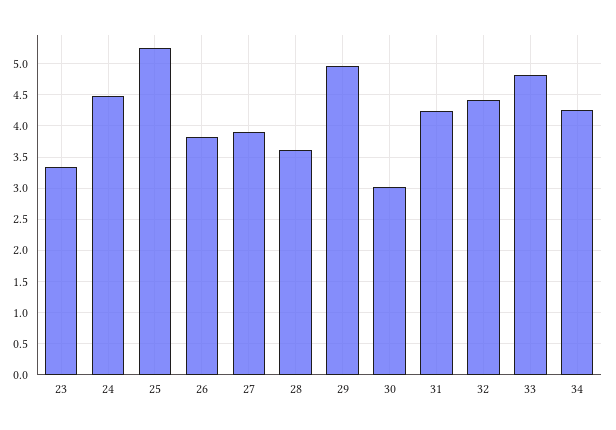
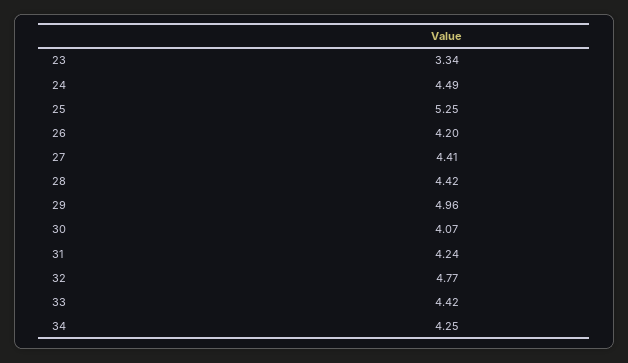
  {
    "23": 3.34,
    "24": 4.49,
    "25": 5.25,
-   "26": 3.8,
+   "26": 4.2,
-   "27": 3.9,
+   "27": 4.41,
-   "28": 3.6,
+   "28": 4.42,
    "29": 4.96,
-   "30": 3,
+   "30": 4.07,
    "31": 4.24,
-   "32": 4.4,
+   "32": 4.77,
-   "33": 4.8,
+   "33": 4.42,
    "34": 4.25
  }

